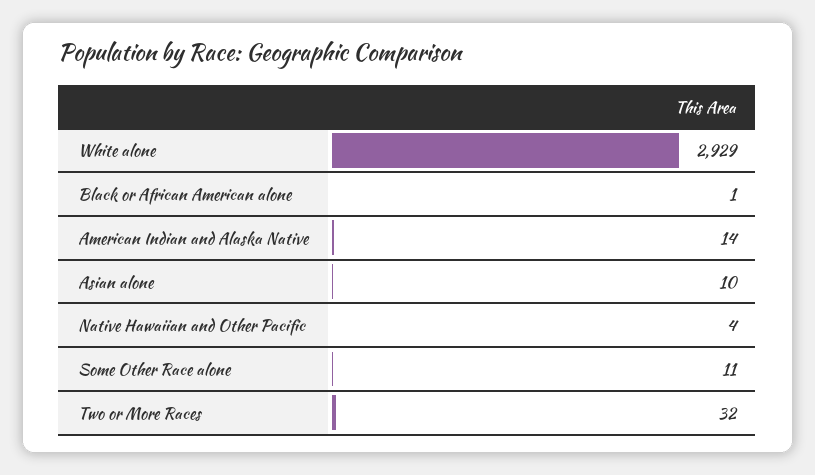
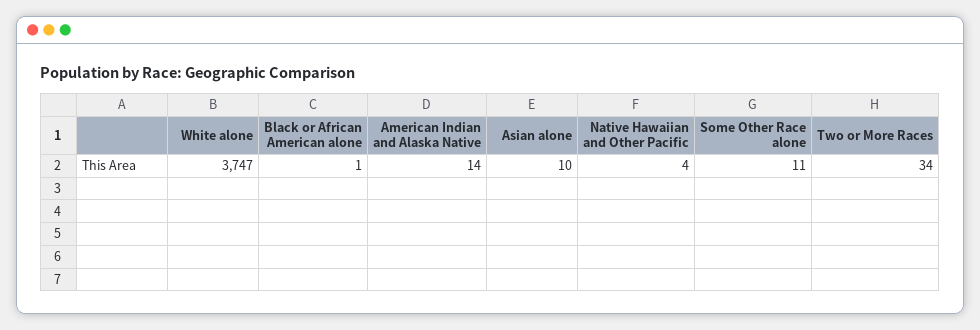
  {
-   "White alone": 2929,
+   "White alone": 3747,
    "Black or African American alone": 1,
    "American Indian and Alaska Native": 14,
    "Asian alone": 10,
    "Native Hawaiian and Other Pacific": 4,
    "Some Other Race alone": 11,
-   "Two or More Races": 32
+   "Two or More Races": 34
  }

